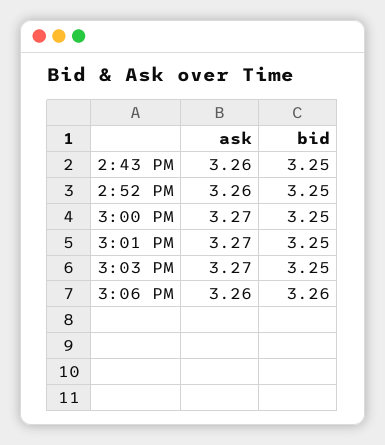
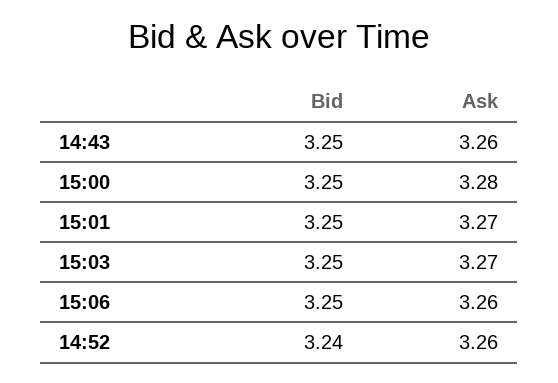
  {
    "ask": {
      "2:43 PM": 3.26,
      "2:52 PM": 3.26,
-     "3:00 PM": 3.27,
+     "3:00 PM": 3.28,
      "3:01 PM": 3.27,
      "3:03 PM": 3.27,
      "3:06 PM": 3.26
    },
    "bid": {
      "2:43 PM": 3.25,
-     "2:52 PM": 3.25,
+     "2:52 PM": 3.24,
      "3:00 PM": 3.25,
      "3:01 PM": 3.25,
      "3:03 PM": 3.25,
-     "3:06 PM": 3.26
+     "3:06 PM": 3.25
    }
  }

